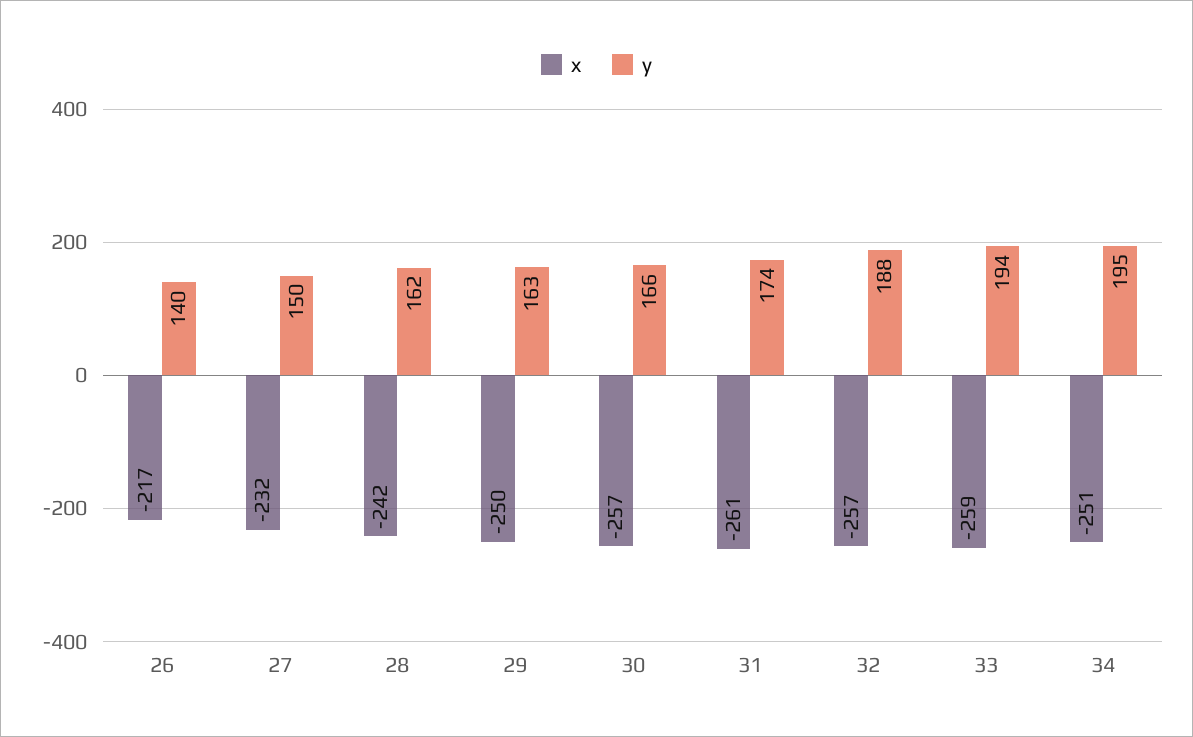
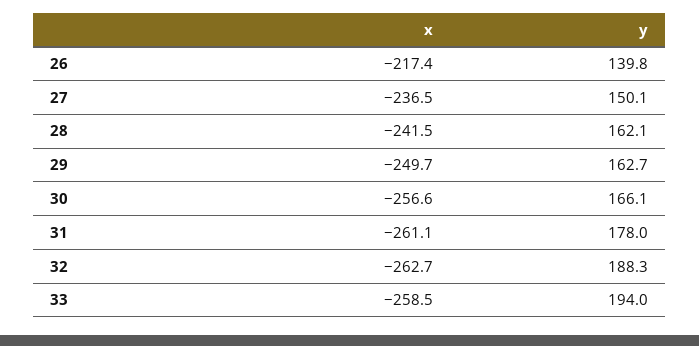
  {
    "x": {
      "26": -217.4,
-     "27": -232,
+     "27": -236.5,
      "28": -241.5,
      "29": -249.7,
      "30": -256.6,
      "31": -261.1,
-     "32": -257,
+     "32": -262.7,
-     "33": -258.5,
+     "33": -258.5
-     "34": -251
    },
    "y": {
      "26": 139.8,
      "27": 150.1,
      "28": 162.1,
      "29": 162.7,
      "30": 166.1,
-     "31": 174,
+     "31": 178,
      "32": 188.3,
-     "33": 194,
+     "33": 194
-     "34": 195
    }
  }

